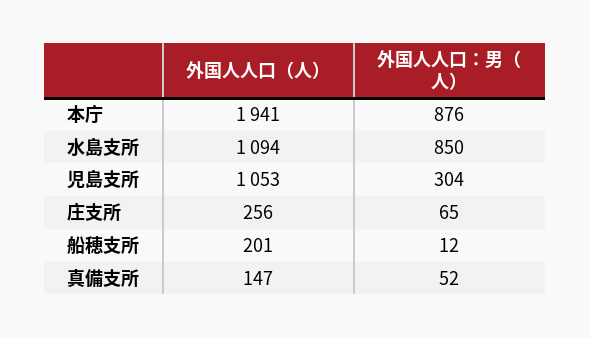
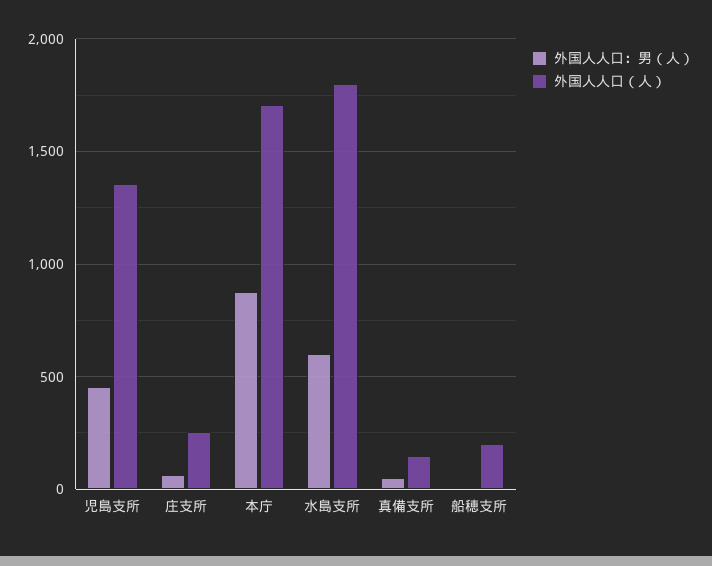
  {
    "外国人人口（人）": {
-     "本庁": 1941,
+     "本庁": 1700,
-     "水島支所": 1094,
+     "水島支所": 1800,
-     "児島支所": 1053,
+     "児島支所": 1350,
      "庄支所": 256,
      "船穂支所": 201,
      "真備支所": 147
    },
    "外国人人口：男（人）": {
      "本庁": 876,
-     "水島支所": 850,
+     "水島支所": 600,
-     "児島支所": 304,
+     "児島支所": 450,
      "庄支所": 65,
      "船穂支所": 12,
      "真備支所": 52
    }
  }

